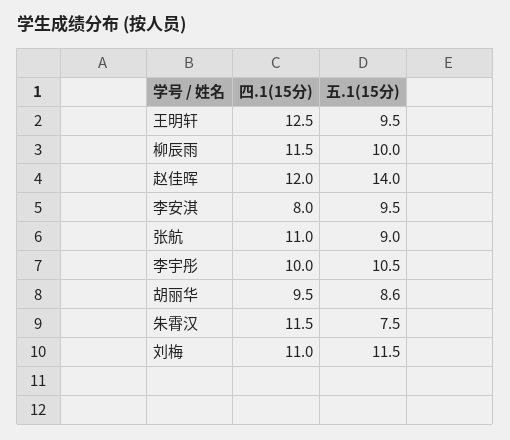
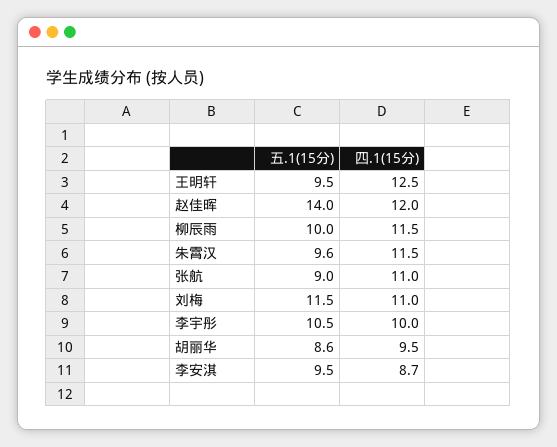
  {
    "四.1(15分)": {
      "王明轩": 12.5,
      "柳辰雨": 11.5,
      "赵佳晖": 12,
-     "李安淇": 8,
+     "李安淇": 8.7,
      "张航": 11,
      "李宇彤": 10,
      "胡丽华": 9.5,
      "朱霄汉": 11.5,
      "刘梅": 11
    },
    "五.1(15分)": {
      "王明轩": 9.5,
      "柳辰雨": 10,
      "赵佳晖": 14,
      "李安淇": 9.5,
      "张航": 9,
      "李宇彤": 10.5,
      "胡丽华": 8.6,
-     "朱霄汉": 7.5,
+     "朱霄汉": 9.6,
      "刘梅": 11.5
    }
  }

